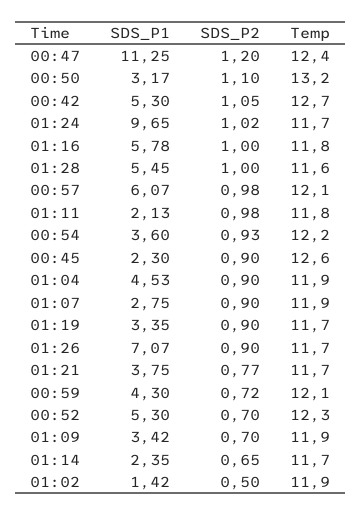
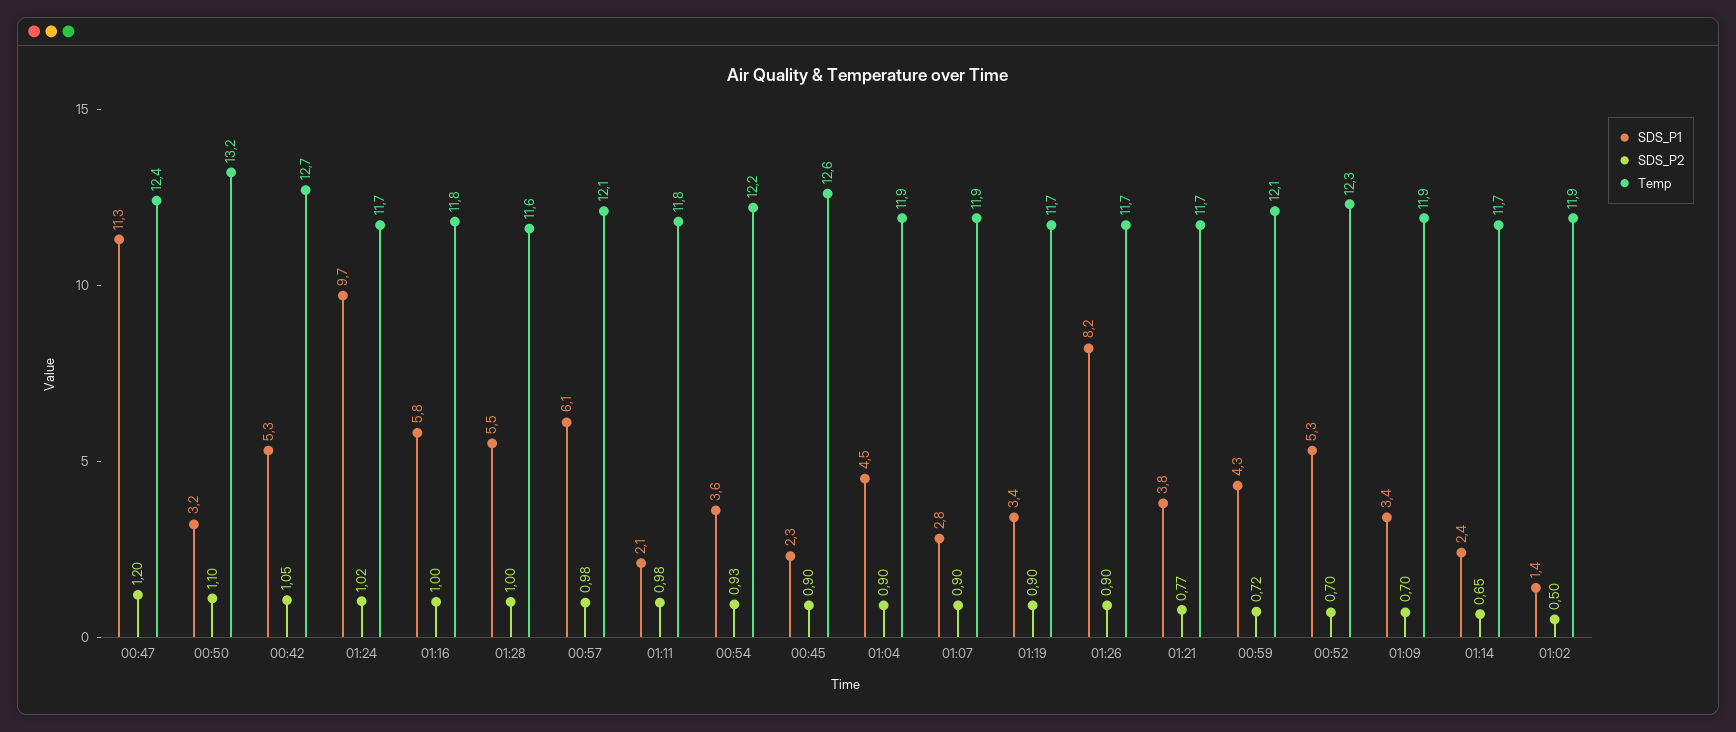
  {
    "SDS_P1": {
      "00:47": 11.25,
      "00:50": 3.17,
      "00:42": 5.3,
      "01:24": 9.65,
      "01:16": 5.78,
      "01:28": 5.45,
      "00:57": 6.07,
      "01:11": 2.13,
      "00:54": 3.6,
      "00:45": 2.3,
      "01:04": 4.53,
      "01:07": 2.75,
      "01:19": 3.35,
-     "01:26": 7.07,
+     "01:26": 8.2,
      "01:21": 3.75,
      "00:59": 4.3,
      "00:52": 5.3,
      "01:09": 3.42,
      "01:14": 2.35,
      "01:02": 1.42
    },
    "SDS_P2": {
      "00:47": 1.2,
      "00:50": 1.1,
      "00:42": 1.05,
      "01:24": 1.02,
      "01:16": 1,
      "01:28": 1,
      "00:57": 0.98,
      "01:11": 0.98,
      "00:54": 0.93,
      "00:45": 0.9,
      "01:04": 0.9,
      "01:07": 0.9,
      "01:19": 0.9,
      "01:26": 0.9,
      "01:21": 0.77,
      "00:59": 0.72,
      "00:52": 0.7,
      "01:09": 0.7,
      "01:14": 0.65,
      "01:02": 0.5
    },
    "Temp": {
      "00:47": 12.4,
      "00:50": 13.2,
      "00:42": 12.7,
      "01:24": 11.7,
      "01:16": 11.8,
      "01:28": 11.6,
      "00:57": 12.1,
      "01:11": 11.8,
      "00:54": 12.2,
      "00:45": 12.6,
      "01:04": 11.9,
      "01:07": 11.9,
      "01:19": 11.7,
      "01:26": 11.7,
      "01:21": 11.7,
      "00:59": 12.1,
      "00:52": 12.3,
      "01:09": 11.9,
      "01:14": 11.7,
      "01:02": 11.9
    }
  }

